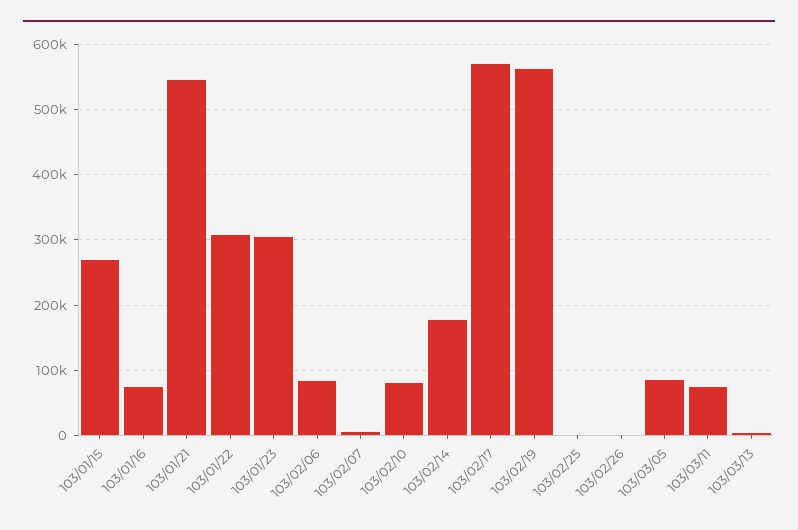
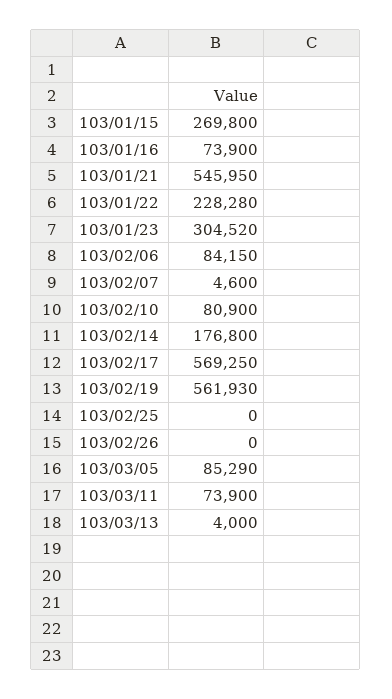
  {
    "103/01/15": 269800,
    "103/01/16": 73900,
    "103/01/21": 545950,
-   "103/01/22": 310000,
+   "103/01/22": 228280,
    "103/01/23": 304520,
    "103/02/06": 84150,
    "103/02/07": 4600,
    "103/02/10": 80900,
    "103/02/14": 176800,
    "103/02/17": 569250,
    "103/02/19": 561930,
    "103/02/25": 0,
    "103/02/26": 0,
    "103/03/05": 85290,
    "103/03/11": 73900,
    "103/03/13": 4000
  }

